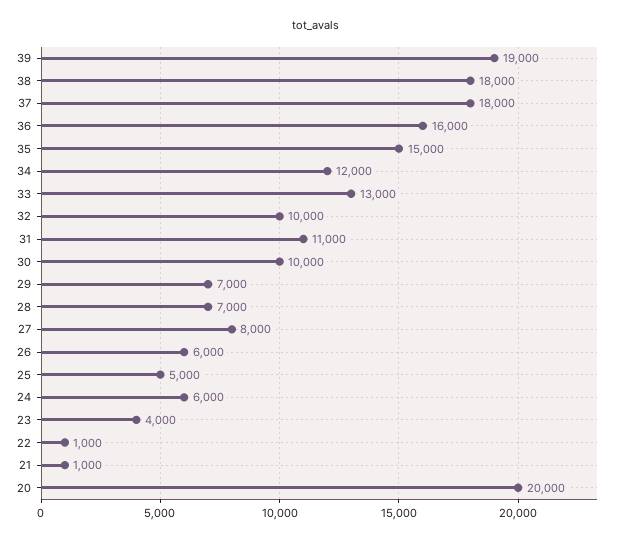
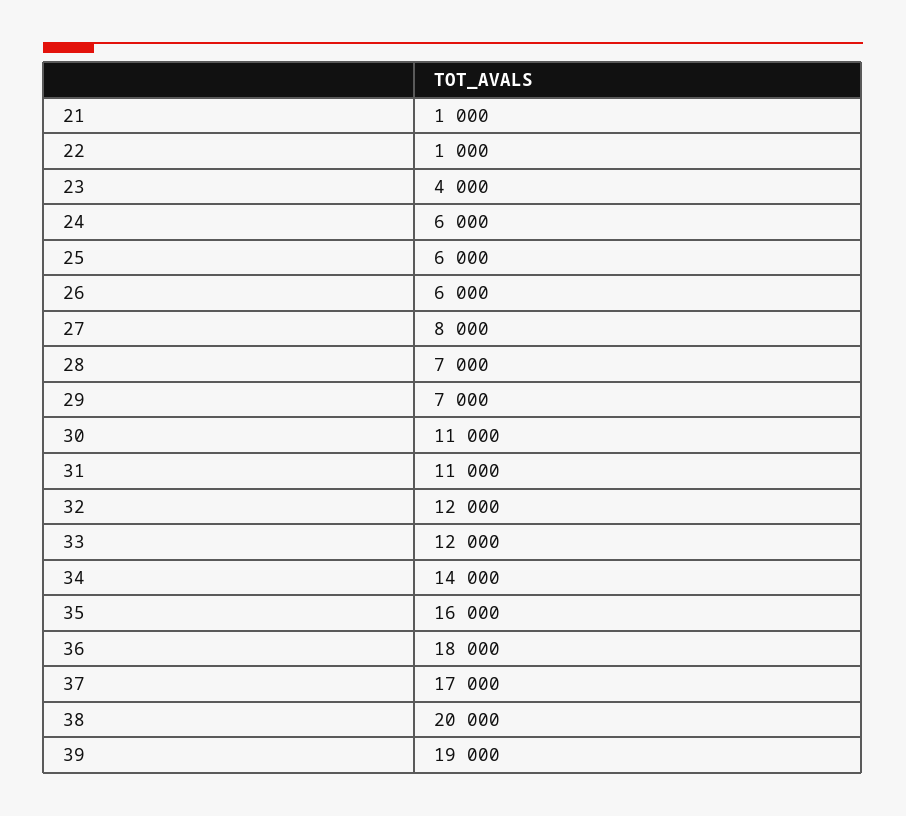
  {
    "39": 19000,
-   "38": 18000,
+   "38": 20000,
-   "37": 18000,
+   "37": 17000,
-   "36": 16000,
+   "36": 18000,
-   "35": 15000,
+   "35": 16000,
-   "34": 12000,
+   "34": 14000,
-   "33": 13000,
+   "33": 12000,
-   "32": 10000,
+   "32": 12000,
    "31": 11000,
-   "30": 10000,
+   "30": 11000,
    "29": 7000,
    "28": 7000,
    "27": 8000,
    "26": 6000,
-   "25": 5000,
+   "25": 6000,
    "24": 6000,
    "23": 4000,
    "22": 1000,
-   "21": 1000,
+   "21": 1000
-   "20": 20000
  }

